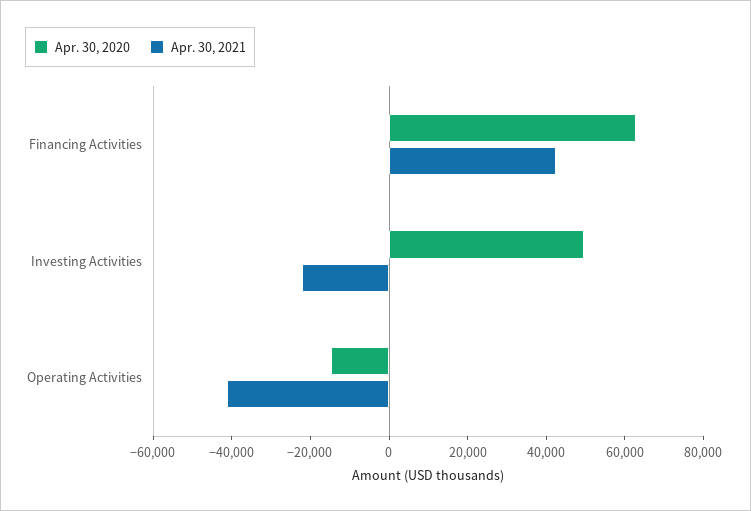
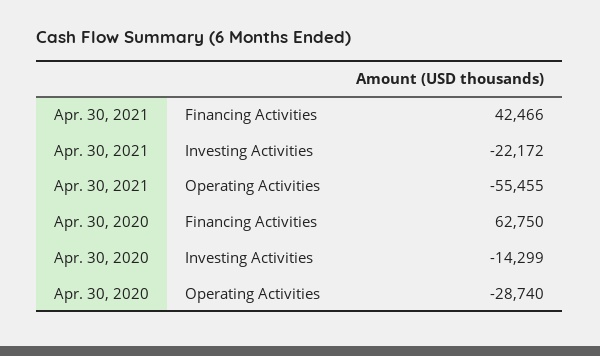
  {
    "Apr. 30, 2020": {
      "Financing Activities": 62750,
-     "Investing Activities": 50000,
+     "Investing Activities": -14299,
-     "Operating Activities": -15000
+     "Operating Activities": -28740
    },
    "Apr. 30, 2021": {
      "Financing Activities": 42466,
      "Investing Activities": -22172,
-     "Operating Activities": -40000
+     "Operating Activities": -55455
    }
  }

